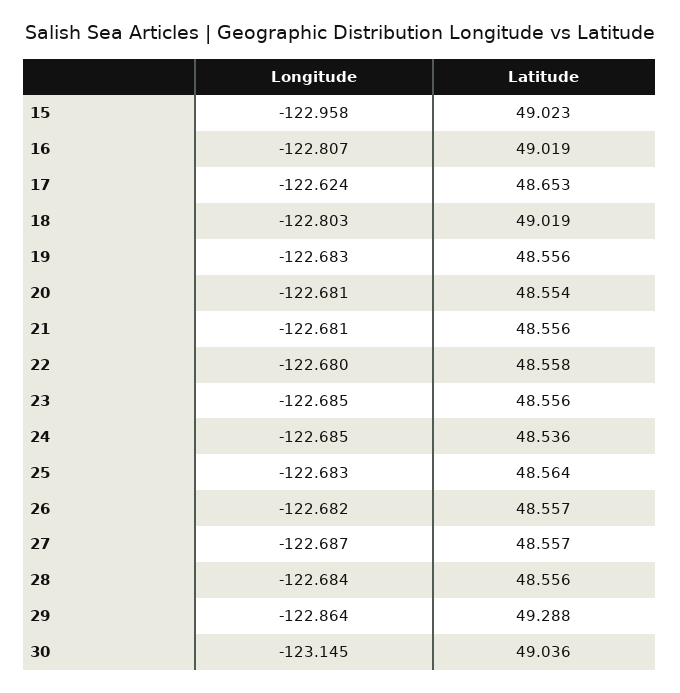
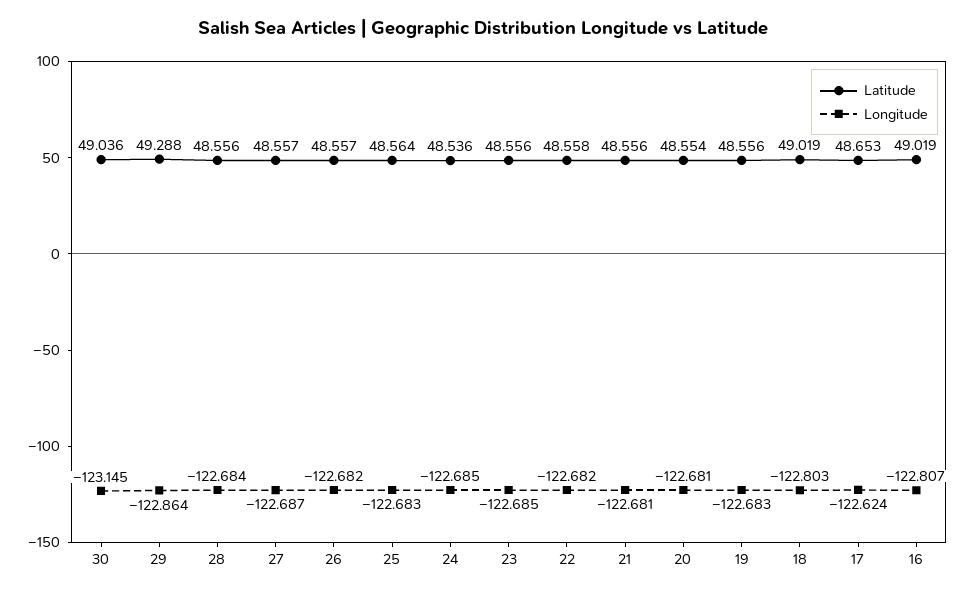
  {
    "Longitude": {
-     "15": -122.958,
      "16": -122.807,
      "17": -122.624,
      "18": -122.803,
      "19": -122.683,
      "20": -122.681,
      "21": -122.681,
-     "22": -122.68,
+     "22": -122.682,
      "23": -122.685,
      "24": -122.685,
      "25": -122.683,
      "26": -122.682,
      "27": -122.687,
      "28": -122.684,
      "29": -122.864,
      "30": -123.145
    },
    "Latitude": {
-     "15": 49.023,
      "16": 49.019,
      "17": 48.653,
      "18": 49.019,
      "19": 48.556,
      "20": 48.554,
      "21": 48.556,
      "22": 48.558,
      "23": 48.556,
      "24": 48.536,
      "25": 48.564,
      "26": 48.557,
      "27": 48.557,
      "28": 48.556,
      "29": 49.288,
      "30": 49.036
    }
  }

